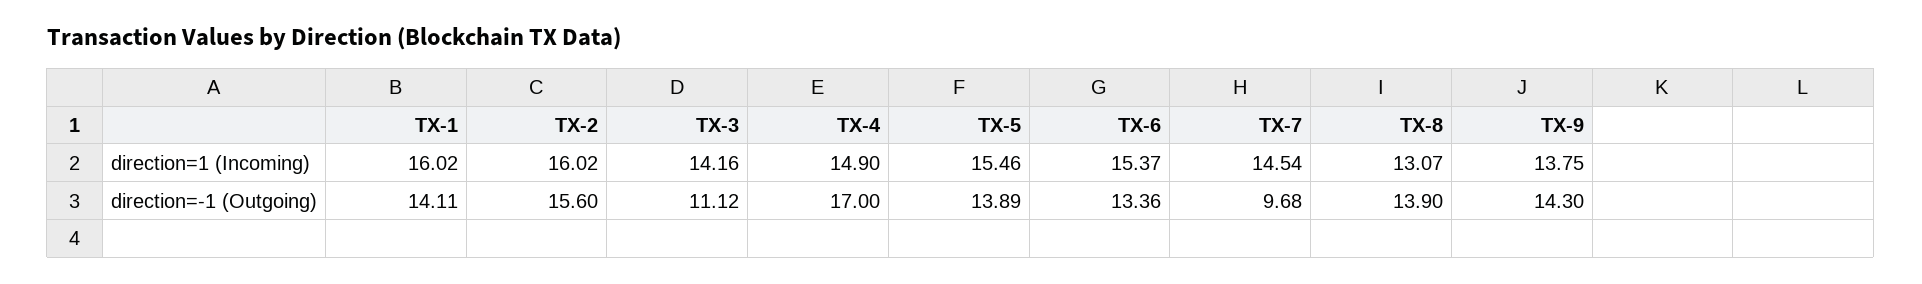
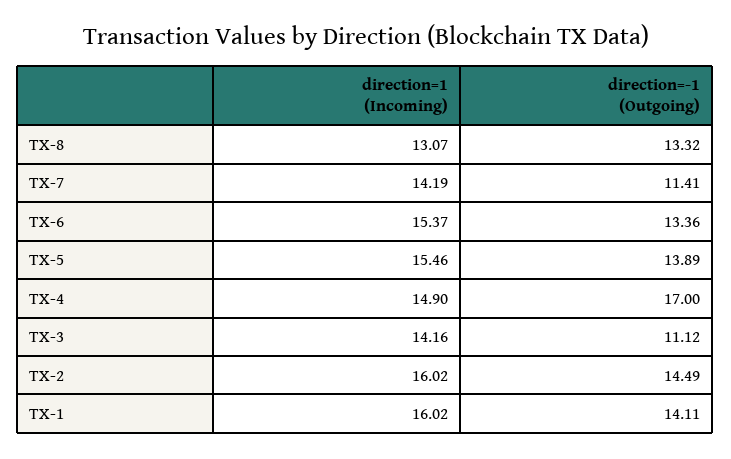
  {
    "TX-1": {
      "direction=1 (Incoming)": 16.02,
      "direction=-1 (Outgoing)": 14.11
    },
    "TX-2": {
      "direction=1 (Incoming)": 16.02,
-     "direction=-1 (Outgoing)": 15.6
+     "direction=-1 (Outgoing)": 14.49
    },
    "TX-3": {
      "direction=1 (Incoming)": 14.16,
      "direction=-1 (Outgoing)": 11.12
    },
    "TX-4": {
      "direction=1 (Incoming)": 14.9,
      "direction=-1 (Outgoing)": 17
    },
    "TX-5": {
      "direction=1 (Incoming)": 15.46,
      "direction=-1 (Outgoing)": 13.89
    },
    "TX-6": {
      "direction=1 (Incoming)": 15.37,
      "direction=-1 (Outgoing)": 13.36
    },
    "TX-7": {
-     "direction=1 (Incoming)": 14.54,
+     "direction=1 (Incoming)": 14.19,
-     "direction=-1 (Outgoing)": 9.68
+     "direction=-1 (Outgoing)": 11.41
    },
    "TX-8": {
      "direction=1 (Incoming)": 13.07,
-     "direction=-1 (Outgoing)": 13.9
+     "direction=-1 (Outgoing)": 13.32
-   },
+   }
-   "TX-9": {
-     "direction=1 (Incoming)": 13.75,
-     "direction=-1 (Outgoing)": 14.3
-   }
  }

